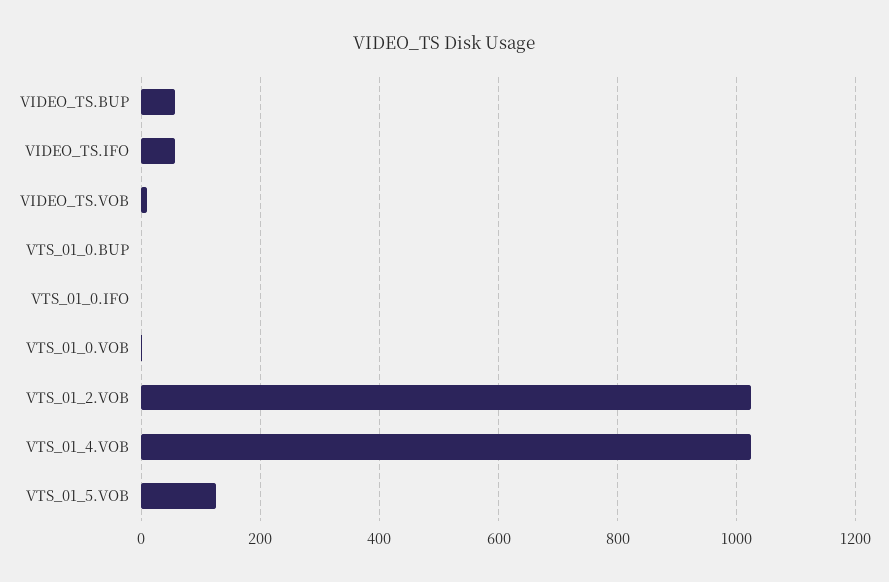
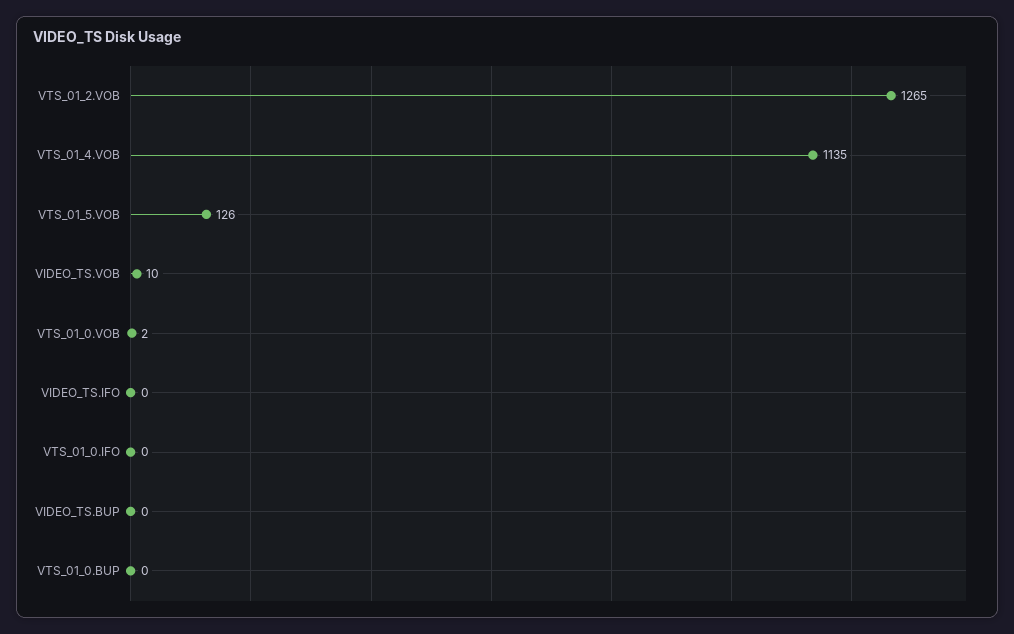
  {
-   "VIDEO_TS.BUP": 60,
+   "VIDEO_TS.BUP": 0,
-   "VIDEO_TS.IFO": 60,
+   "VIDEO_TS.IFO": 0,
    "VIDEO_TS.VOB": 10,
    "VTS_01_0.BUP": 0,
    "VTS_01_0.IFO": 0,
    "VTS_01_0.VOB": 2,
-   "VTS_01_2.VOB": 1020,
+   "VTS_01_2.VOB": 1265,
-   "VTS_01_4.VOB": 1020,
+   "VTS_01_4.VOB": 1135,
    "VTS_01_5.VOB": 126
  }

